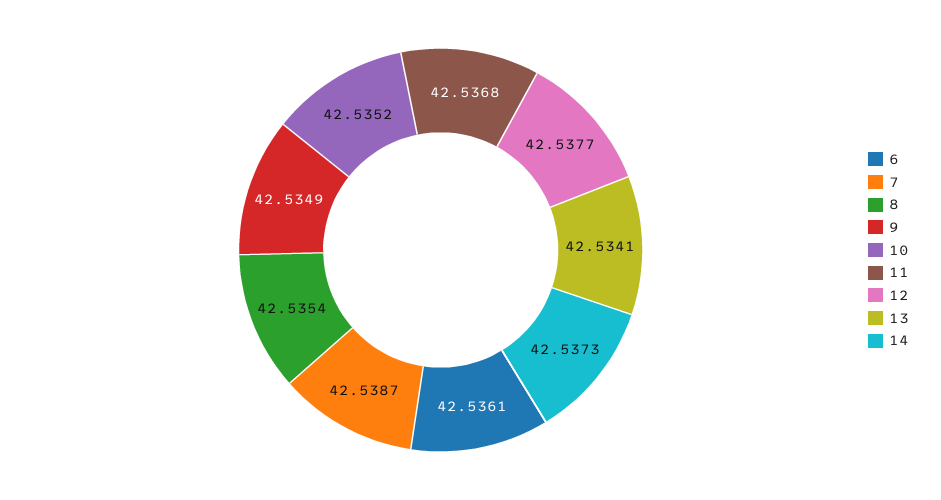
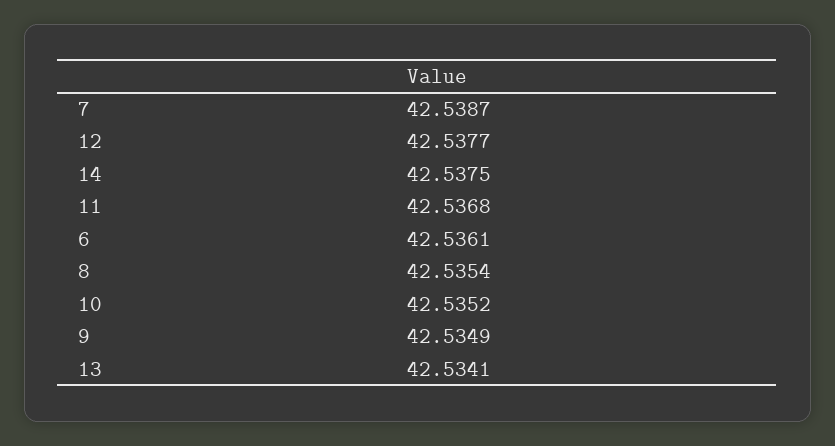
  {
    "6": 42.5361,
    "7": 42.5387,
    "8": 42.5354,
    "9": 42.5349,
    "10": 42.5352,
    "11": 42.5368,
    "12": 42.5377,
    "13": 42.5341,
-   "14": 42.5373
+   "14": 42.5375
  }

